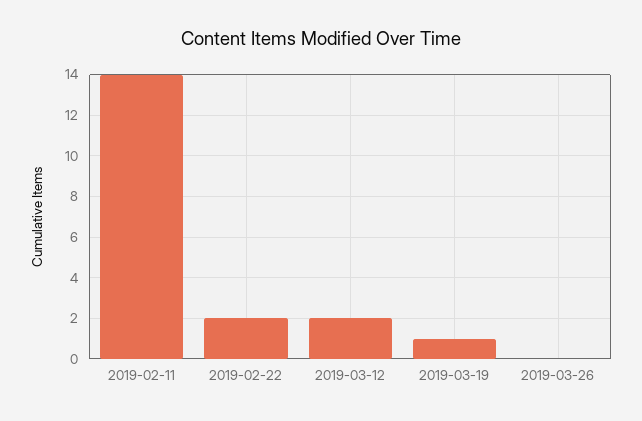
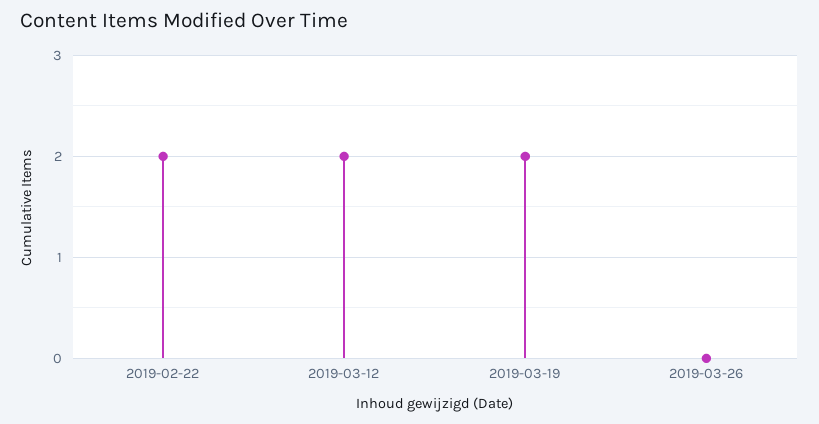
  {
-   "2019-02-11": 14,
    "2019-02-22": 2,
    "2019-03-12": 2,
-   "2019-03-19": 1,
+   "2019-03-19": 2,
    "2019-03-26": 0
  }

